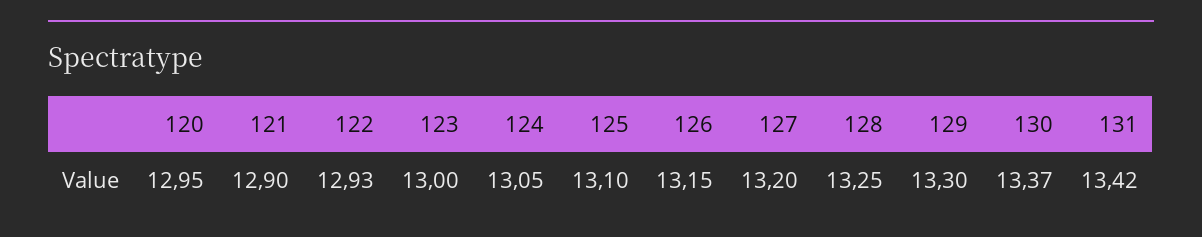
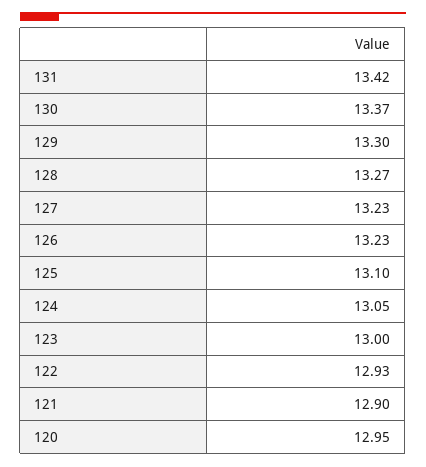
  {
    "120": 12.95,
    "121": 12.9,
    "122": 12.93,
    "123": 13,
    "124": 13.05,
    "125": 13.1,
-   "126": 13.15,
+   "126": 13.23,
-   "127": 13.2,
+   "127": 13.23,
-   "128": 13.25,
+   "128": 13.27,
    "129": 13.3,
    "130": 13.37,
    "131": 13.42
  }

